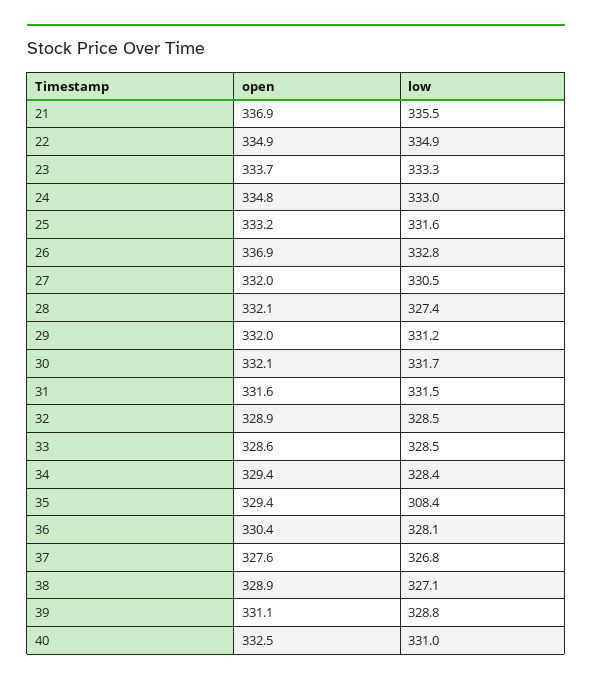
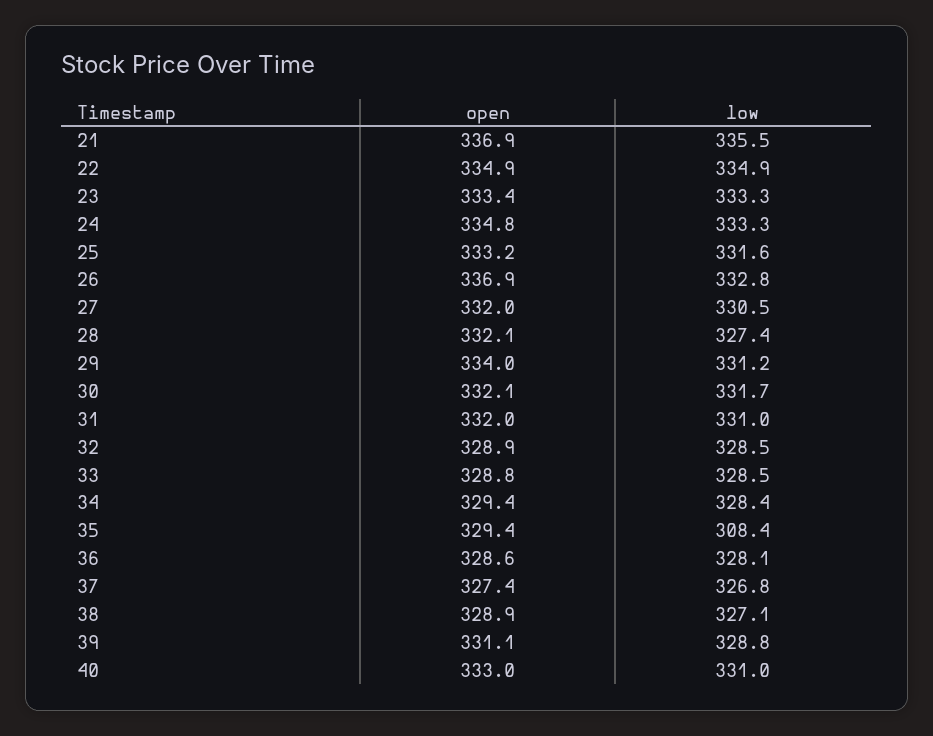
  {
    "open": {
      "21": 336.9,
      "22": 334.9,
-     "23": 333.7,
+     "23": 333.4,
      "24": 334.8,
      "25": 333.2,
      "26": 336.9,
      "27": 332,
      "28": 332.1,
-     "29": 332,
+     "29": 334,
      "30": 332.1,
-     "31": 331.6,
+     "31": 332,
      "32": 328.9,
-     "33": 328.6,
+     "33": 328.8,
      "34": 329.4,
      "35": 329.4,
-     "36": 330.4,
+     "36": 328.6,
-     "37": 327.6,
+     "37": 327.4,
      "38": 328.9,
      "39": 331.1,
-     "40": 332.5
+     "40": 333
    },
    "low": {
      "21": 335.5,
      "22": 334.9,
      "23": 333.3,
-     "24": 333,
+     "24": 333.3,
      "25": 331.6,
      "26": 332.8,
      "27": 330.5,
      "28": 327.4,
      "29": 331.2,
      "30": 331.7,
-     "31": 331.5,
+     "31": 331,
      "32": 328.5,
      "33": 328.5,
      "34": 328.4,
      "35": 308.4,
      "36": 328.1,
      "37": 326.8,
      "38": 327.1,
      "39": 328.8,
      "40": 331
    }
  }

